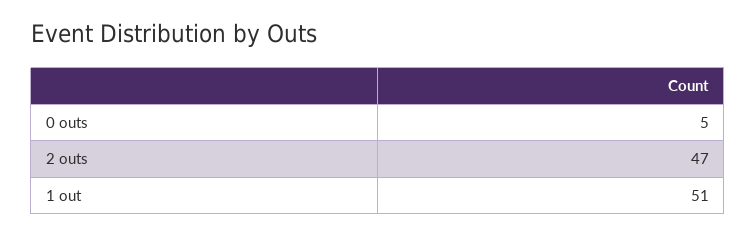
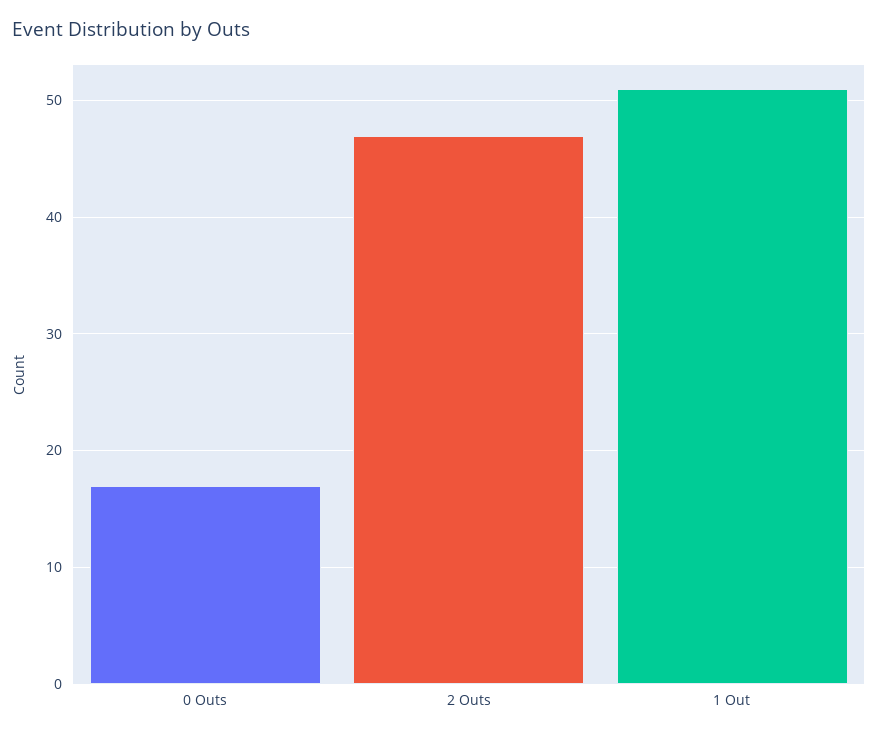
  {
-   "0 outs": 5,
+   "0 outs": 17,
    "2 outs": 47,
    "1 out": 51
  }

